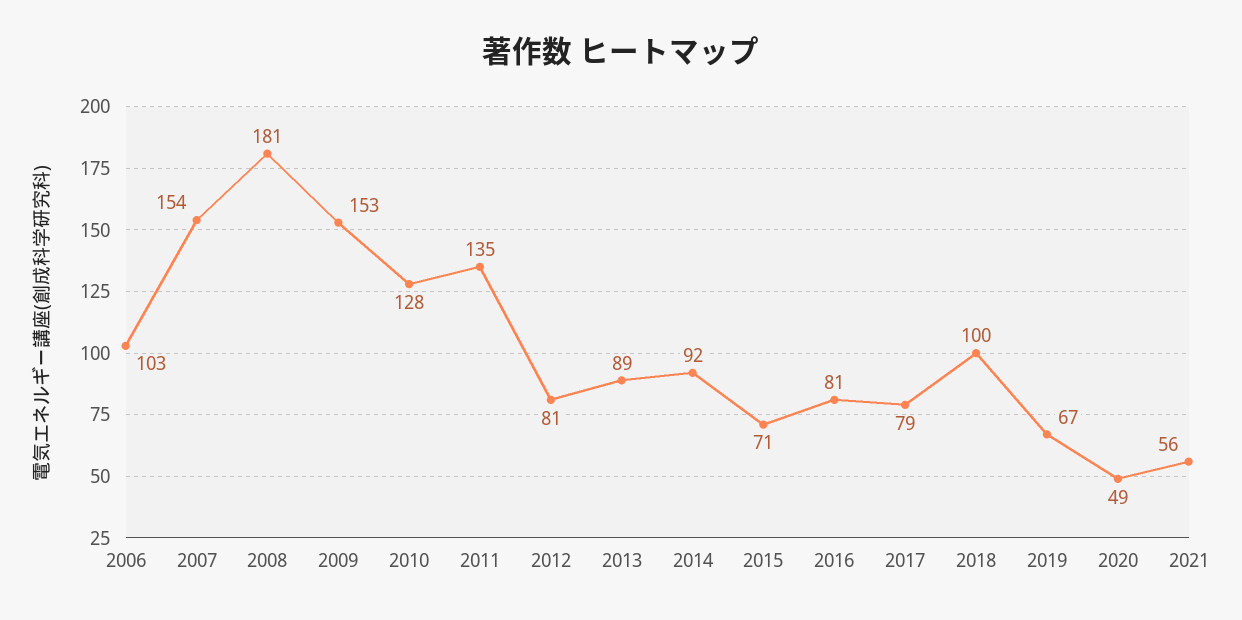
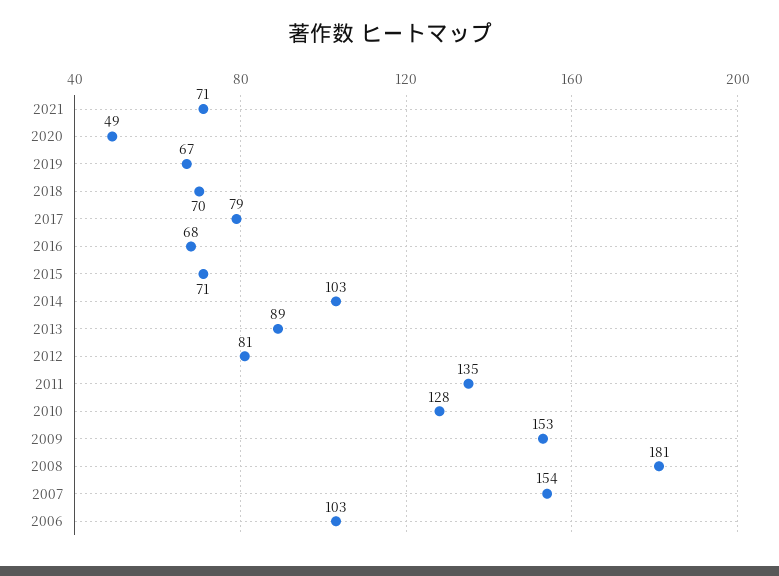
  {
    "2006": 103,
    "2007": 154,
    "2008": 181,
    "2009": 153,
    "2010": 128,
    "2011": 135,
    "2012": 81,
    "2013": 89,
-   "2014": 92,
+   "2014": 103,
    "2015": 71,
-   "2016": 81,
+   "2016": 68,
    "2017": 79,
-   "2018": 100,
+   "2018": 70,
    "2019": 67,
    "2020": 49,
-   "2021": 56
+   "2021": 71
  }

